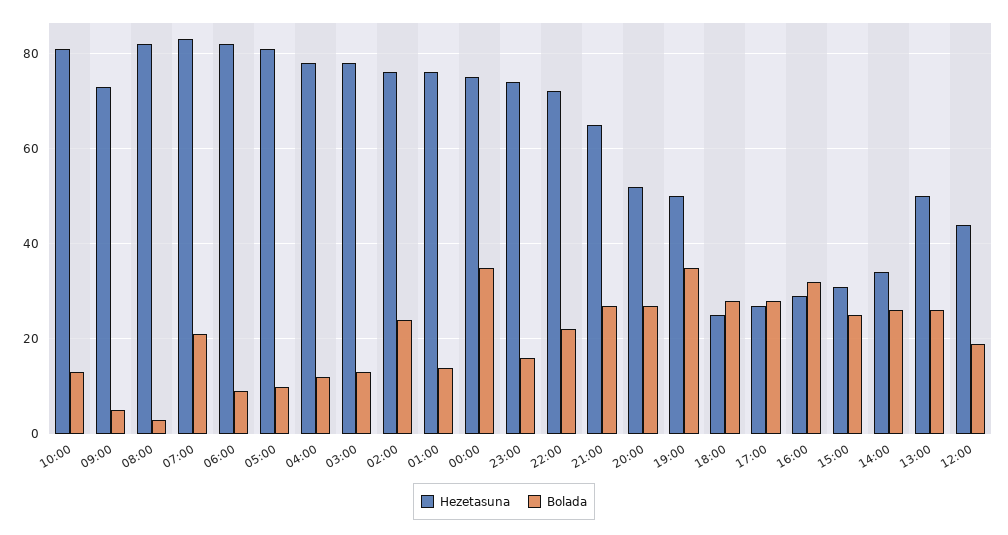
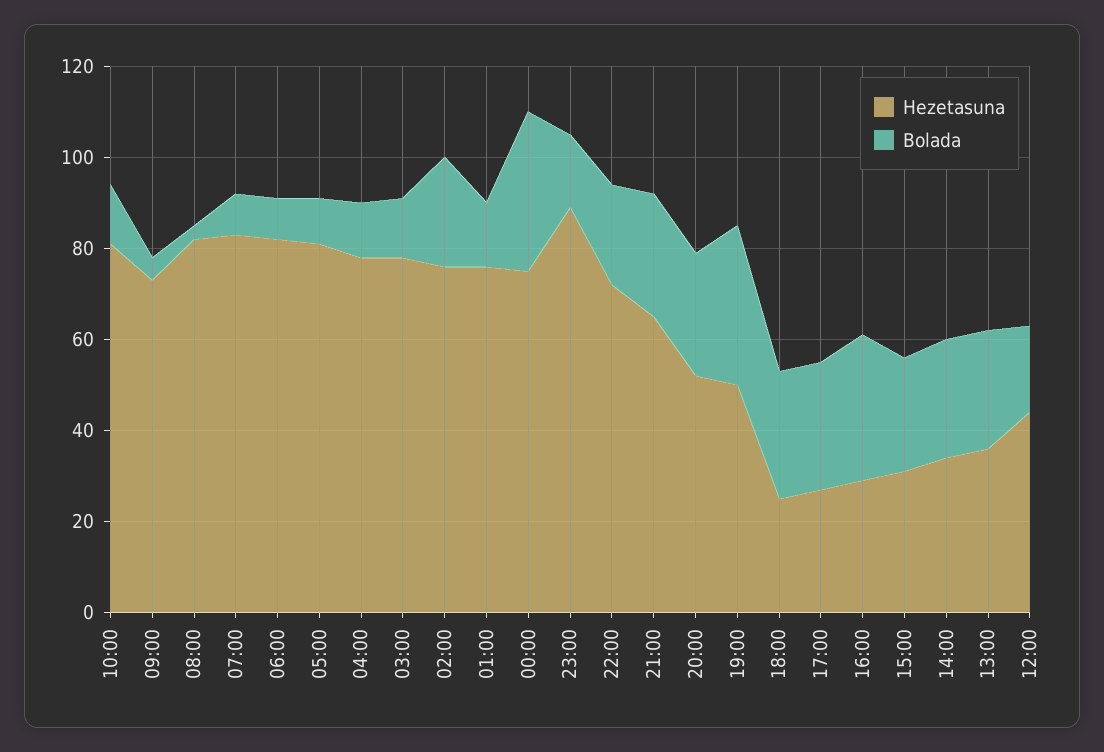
  {
    "Hezetasuna": {
      "10:00": 80,
      "09:00": 75,
      "08:00": 80,
      "07:00": 85,
      "06:00": 80,
      "05:00": 80,
      "04:00": 80,
      "03:00": 80,
      "02:00": 75,
      "01:00": 75,
      "00:00": 75,
-     "23:00": 75,
+     "23:00": 90,
      "22:00": 70,
      "21:00": 65,
      "20:00": 50,
      "19:00": 50,
      "18:00": 25,
      "17:00": 25,
      "16:00": 30,
      "15:00": 30,
      "14:00": 35,
-     "13:00": 50,
+     "13:00": 35,
      "12:00": 45
    },
    "Bolada": {
      "10:00": 15,
      "09:00": 5,
      "08:00": 5,
-     "07:00": 20,
+     "07:00": 10,
      "06:00": 10,
      "05:00": 10,
      "04:00": 10,
      "03:00": 15,
      "02:00": 25,
      "01:00": 15,
      "00:00": 35,
      "23:00": 15,
      "22:00": 20,
      "21:00": 25,
      "20:00": 25,
      "19:00": 35,
      "18:00": 30,
      "17:00": 30,
      "16:00": 30,
      "15:00": 25,
      "14:00": 25,
      "13:00": 25,
      "12:00": 20
    }
  }

